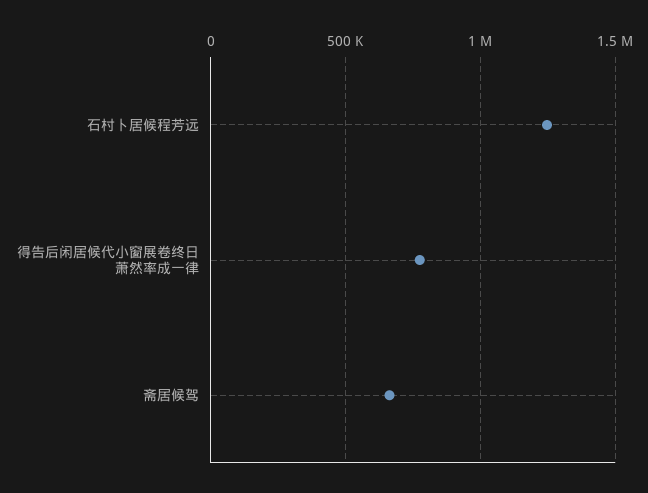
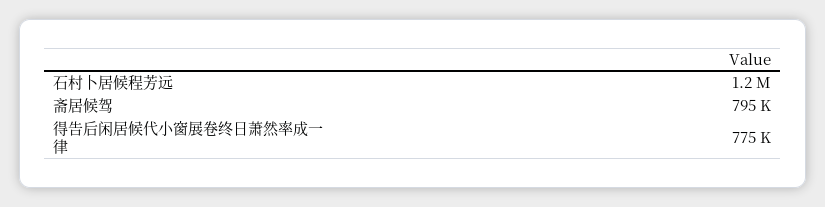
  {
    "石村卜居候程芳远": 1200000,
    "得告后闲居候代小窗展卷终日萧然率成一律": 775000,
-   "斋居候驾": 650000
+   "斋居候驾": 795000
  }

